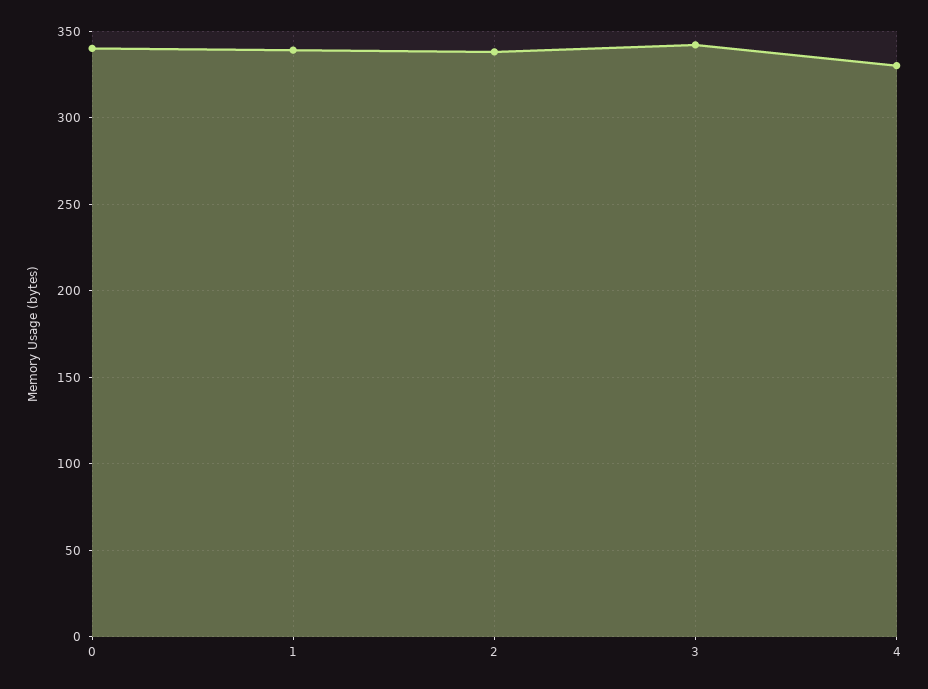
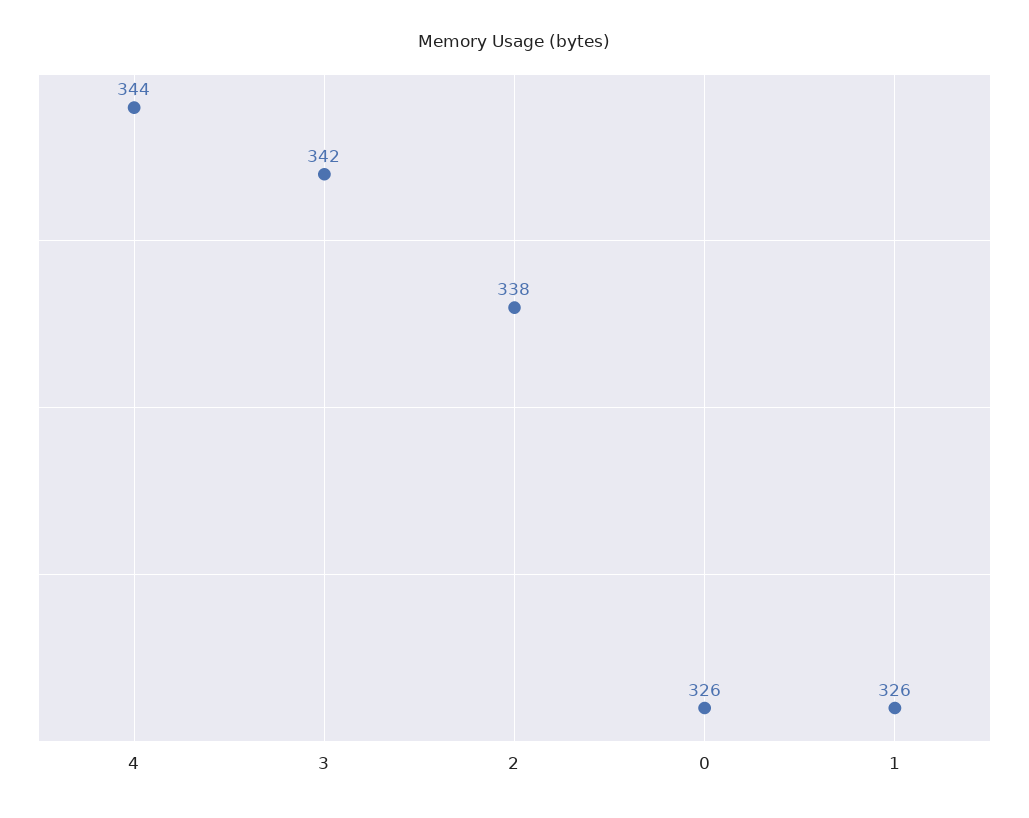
  {
-   "0": 340,
+   "0": 326,
-   "1": 340,
+   "1": 326,
    "2": 338,
    "3": 342,
-   "4": 330
+   "4": 344
  }

